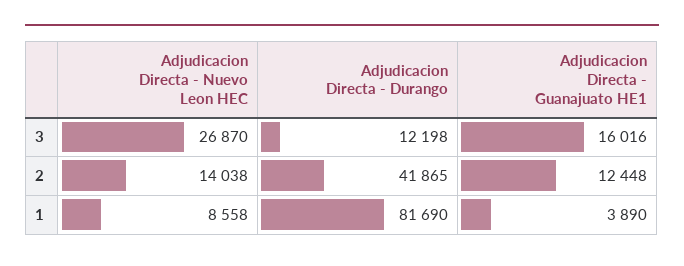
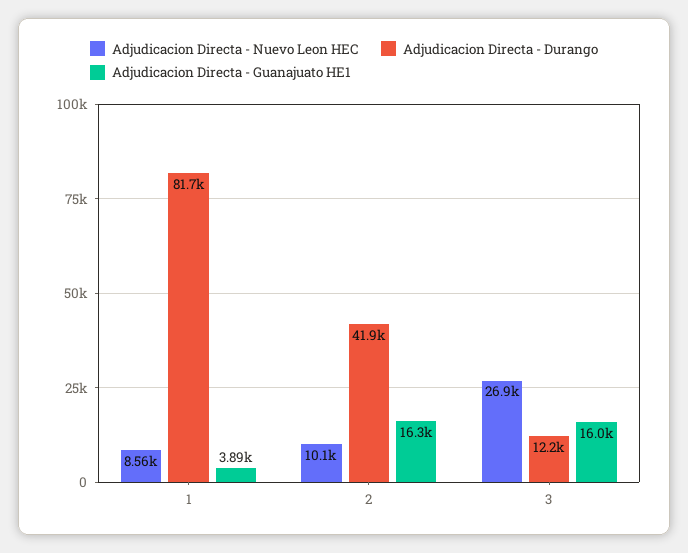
  {
    "Adjudicacion Directa - Nuevo Leon HEC": {
      "3": 26870,
-     "2": 14038,
+     "2": 10100,
      "1": 8558
    },
    "Adjudicacion Directa - Durango": {
      "3": 12198,
      "2": 41865,
      "1": 81690
    },
    "Adjudicacion Directa - Guanajuato HE1": {
      "3": 16016,
-     "2": 12448,
+     "2": 16300,
      "1": 3890
    }
  }

